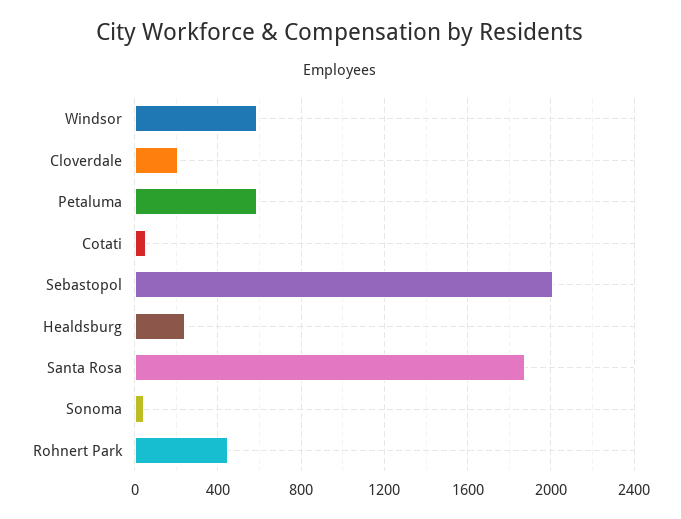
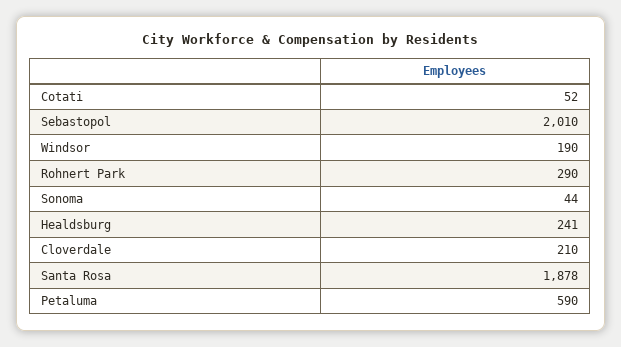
  {
-   "Windsor": 600,
+   "Windsor": 190,
    "Cloverdale": 210,
    "Petaluma": 590,
    "Cotati": 52,
    "Sebastopol": 2010,
    "Healdsburg": 241,
    "Santa Rosa": 1878,
    "Sonoma": 44,
-   "Rohnert Park": 450
+   "Rohnert Park": 290
  }

